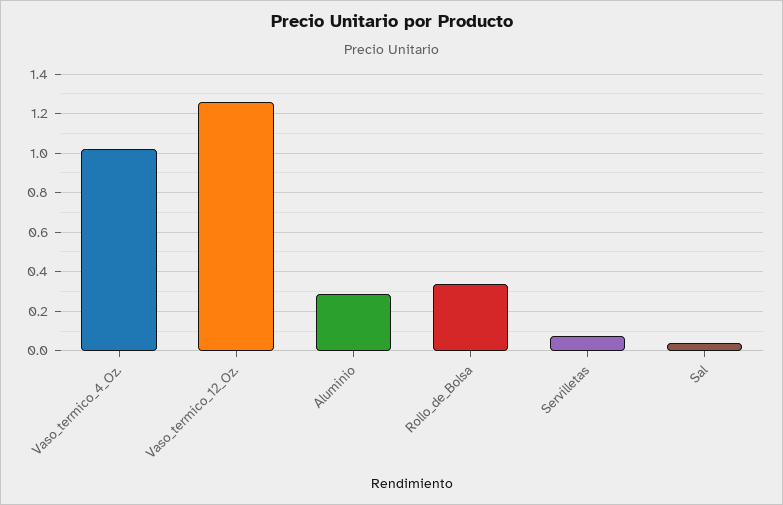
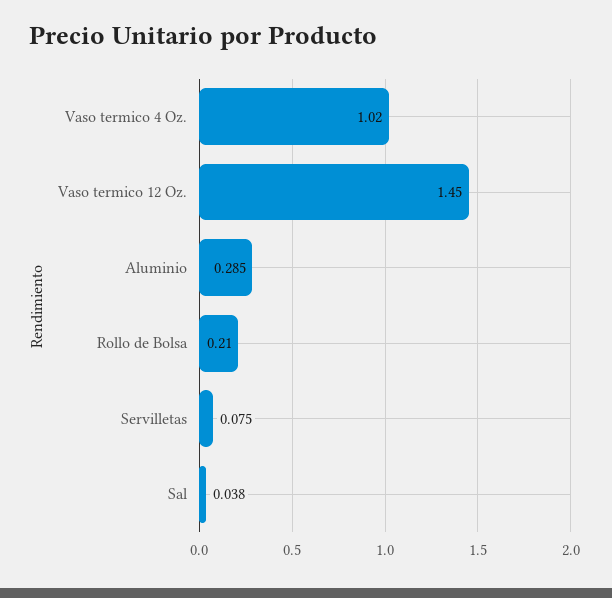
  {
    "Vaso_termico_4_Oz.": 1.02,
-   "Vaso_termico_12_Oz.": 1.25,
+   "Vaso_termico_12_Oz.": 1.45,
    "Aluminio": 0.285,
-   "Rollo_de_Bolsa": 0.35,
+   "Rollo_de_Bolsa": 0.21,
    "Servilletas": 0.075,
    "Sal": 0.038
  }

